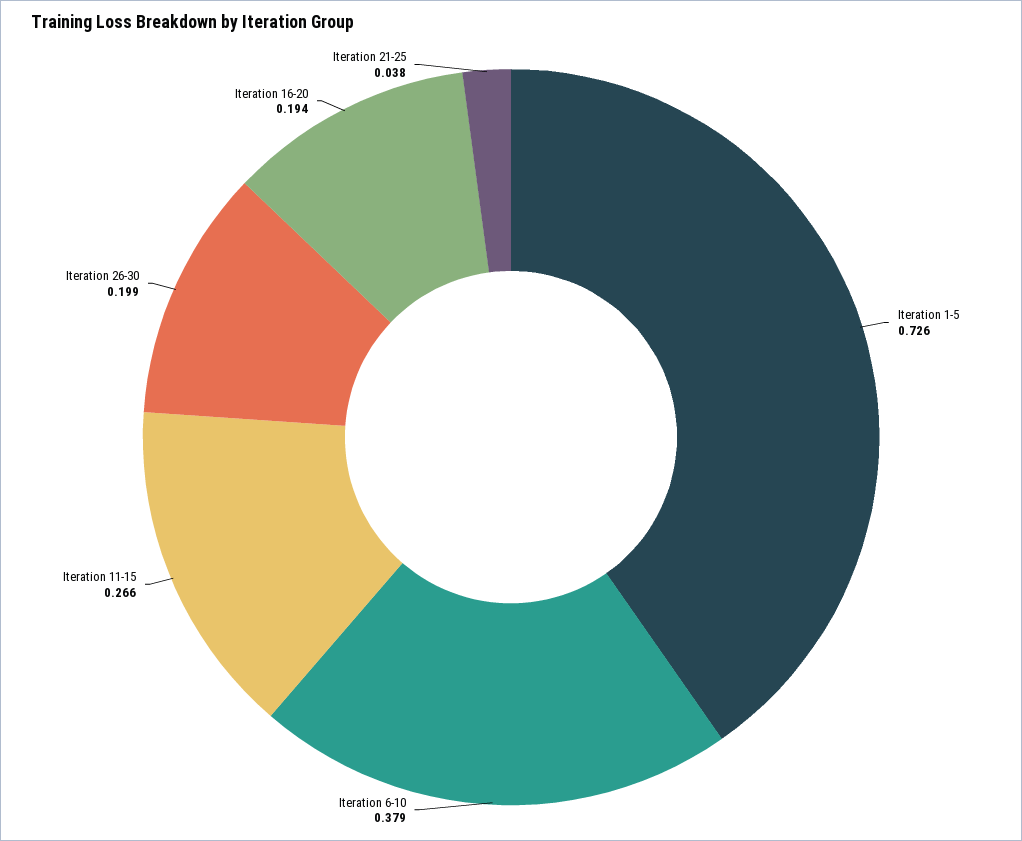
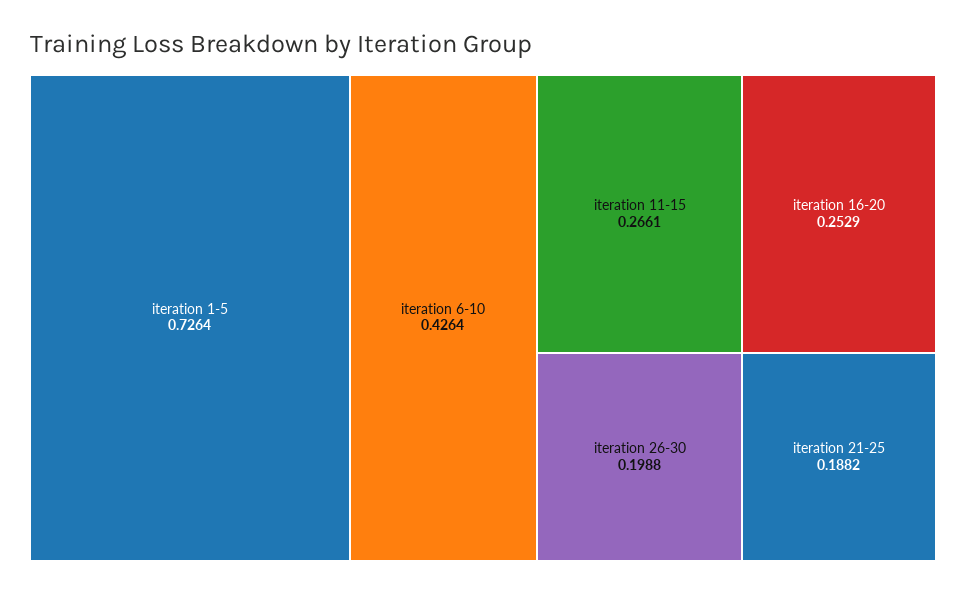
  {
    "Iteration 1-5": 0.7264,
-   "Iteration 6-10": 0.379,
+   "Iteration 6-10": 0.4264,
    "Iteration 11-15": 0.2661,
    "Iteration 26-30": 0.1988,
-   "Iteration 16-20": 0.194,
+   "Iteration 16-20": 0.2529,
-   "Iteration 21-25": 0.038
+   "Iteration 21-25": 0.1882
  }

